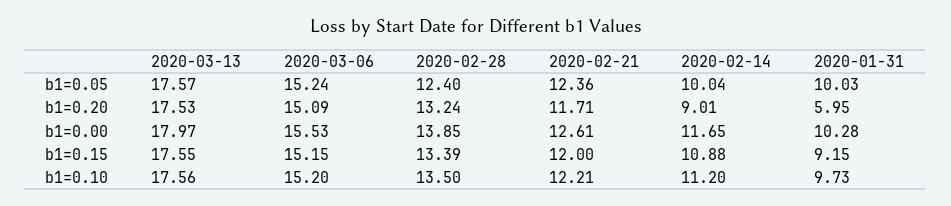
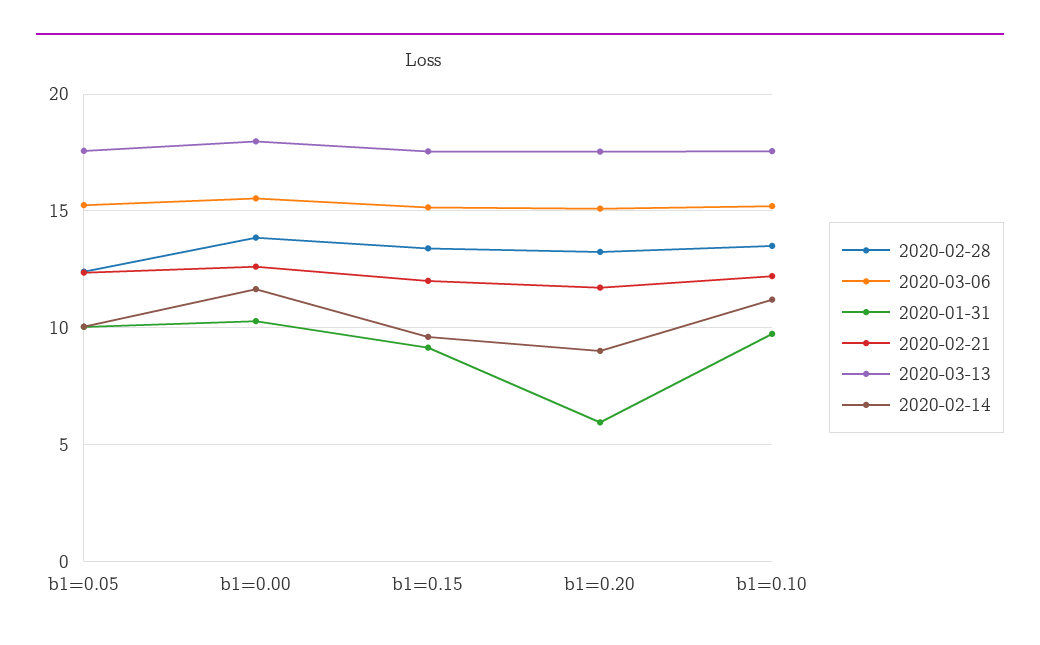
  {
    "2020-03-13": {
      "b1=0.05": 17.57,
      "b1=0.20": 17.53,
      "b1=0.00": 17.97,
      "b1=0.15": 17.55,
      "b1=0.10": 17.56
    },
    "2020-03-06": {
      "b1=0.05": 15.24,
      "b1=0.20": 15.09,
      "b1=0.00": 15.53,
      "b1=0.15": 15.15,
      "b1=0.10": 15.2
    },
    "2020-02-28": {
      "b1=0.05": 12.4,
      "b1=0.20": 13.24,
      "b1=0.00": 13.85,
      "b1=0.15": 13.39,
      "b1=0.10": 13.5
    },
    "2020-02-21": {
      "b1=0.05": 12.36,
      "b1=0.20": 11.71,
      "b1=0.00": 12.61,
      "b1=0.15": 12,
      "b1=0.10": 12.21
    },
    "2020-02-14": {
      "b1=0.05": 10.04,
      "b1=0.20": 9.01,
      "b1=0.00": 11.65,
-     "b1=0.15": 10.88,
+     "b1=0.15": 9.5,
      "b1=0.10": 11.2
    },
    "2020-01-31": {
      "b1=0.05": 10.03,
      "b1=0.20": 5.95,
      "b1=0.00": 10.28,
      "b1=0.15": 9.15,
      "b1=0.10": 9.73
    }
  }

